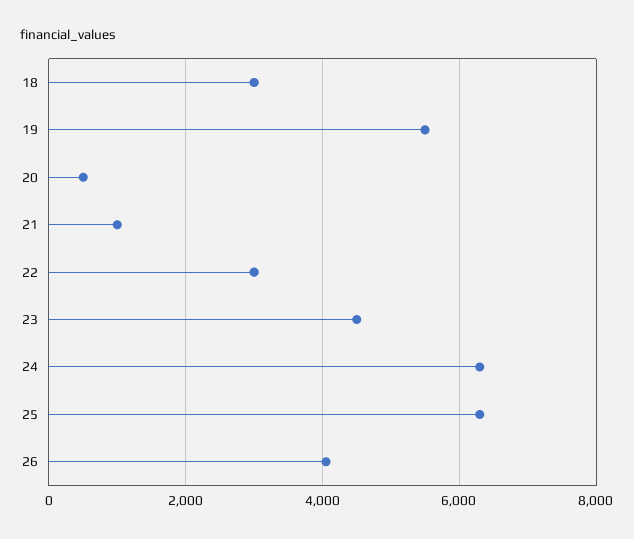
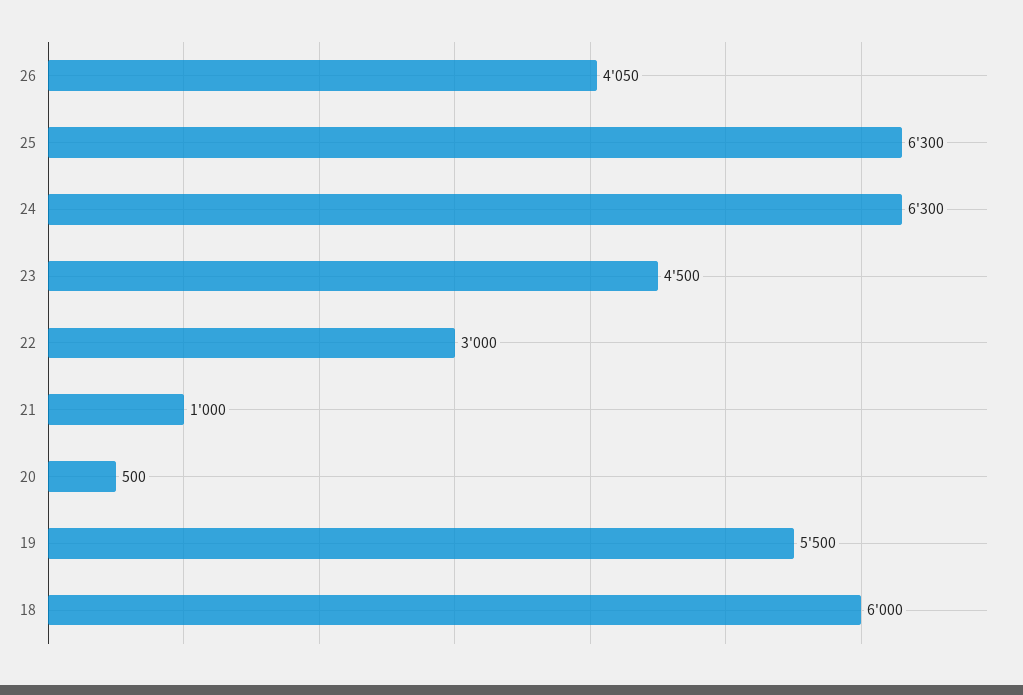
  {
-   "18": 3000,
+   "18": 6000,
    "19": 5500,
    "20": 500,
    "21": 1000,
    "22": 3000,
    "23": 4500,
    "24": 6300,
    "25": 6300,
    "26": 4050
  }

